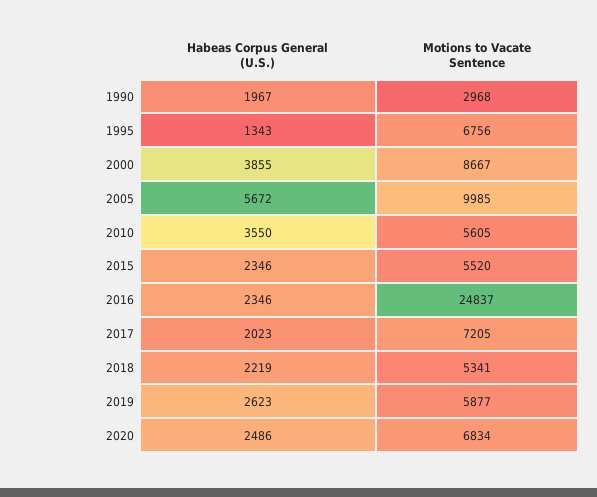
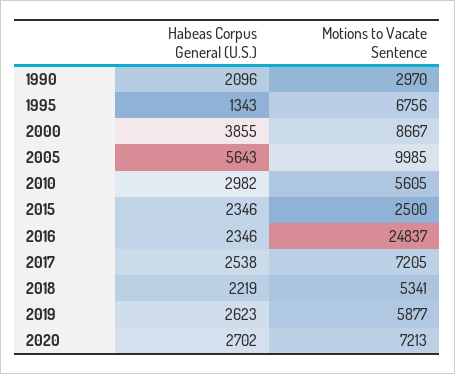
  {
    "Habeas Corpus General (U.S.)": {
-     "1990": 1967,
+     "1990": 2096,
      "1995": 1343,
      "2000": 3855,
-     "2005": 5672,
+     "2005": 5643,
-     "2010": 3550,
+     "2010": 2982,
      "2015": 2346,
      "2016": 2346,
-     "2017": 2023,
+     "2017": 2538,
      "2018": 2219,
      "2019": 2623,
-     "2020": 2486
+     "2020": 2702
    },
    "Motions to Vacate Sentence": {
-     "1990": 2968,
+     "1990": 2970,
      "1995": 6756,
      "2000": 8667,
      "2005": 9985,
      "2010": 5605,
-     "2015": 5520,
+     "2015": 2500,
      "2016": 24837,
      "2017": 7205,
      "2018": 5341,
      "2019": 5877,
-     "2020": 6834
+     "2020": 7213
    }
  }

